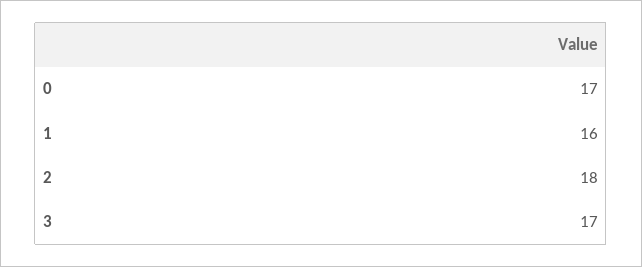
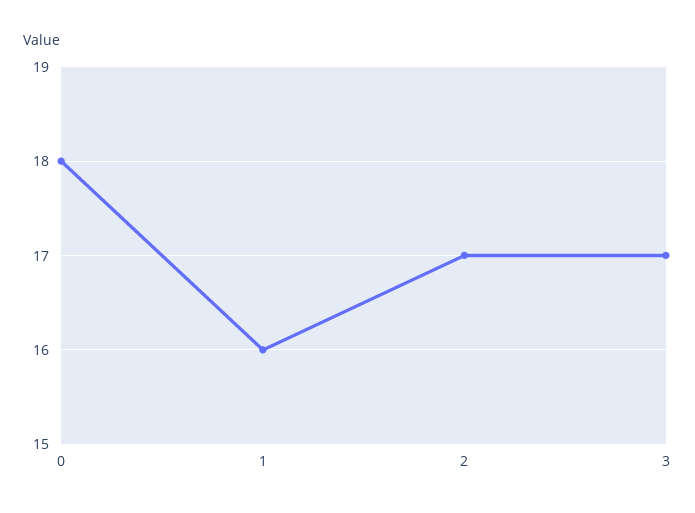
  {
-   "0": 17,
+   "0": 18,
    "1": 16,
-   "2": 18,
+   "2": 17,
    "3": 17
  }

